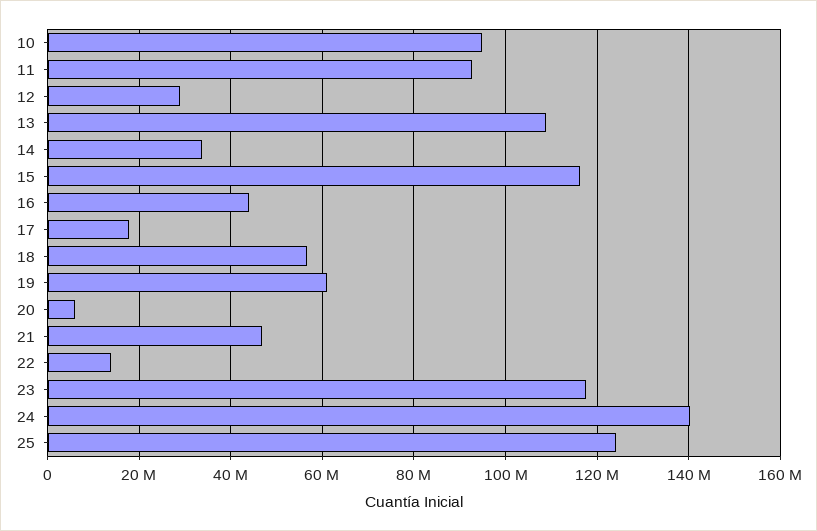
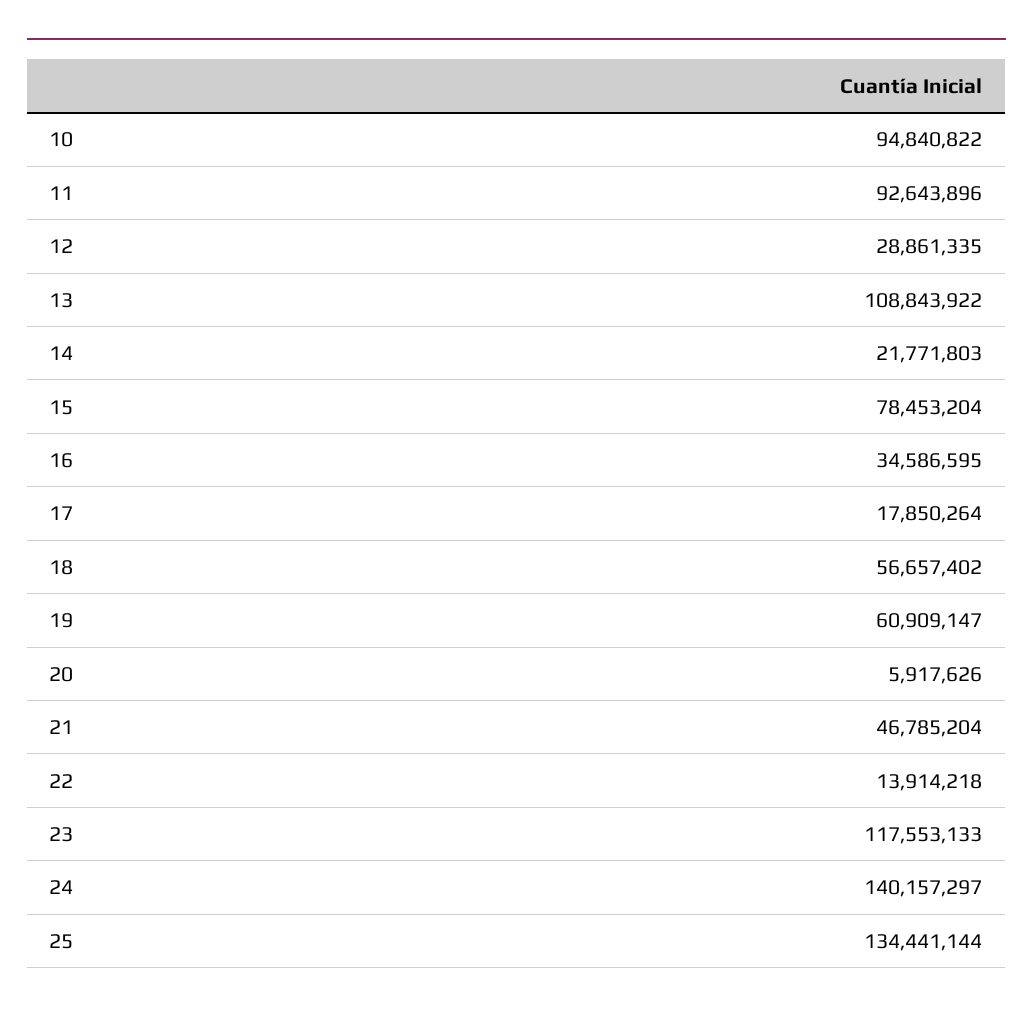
  {
    "10": 94840822,
    "11": 92643896,
    "12": 28861335,
    "13": 108843922,
-   "14": 34000000,
+   "14": 21771803,
-   "15": 116000000,
+   "15": 78453204,
-   "16": 44000000,
+   "16": 34586595,
    "17": 17850264,
    "18": 56657402,
    "19": 60909147,
    "20": 5917626,
    "21": 46785204,
    "22": 13914218,
    "23": 117553133,
    "24": 140157297,
-   "25": 124000000
+   "25": 134441144
  }

